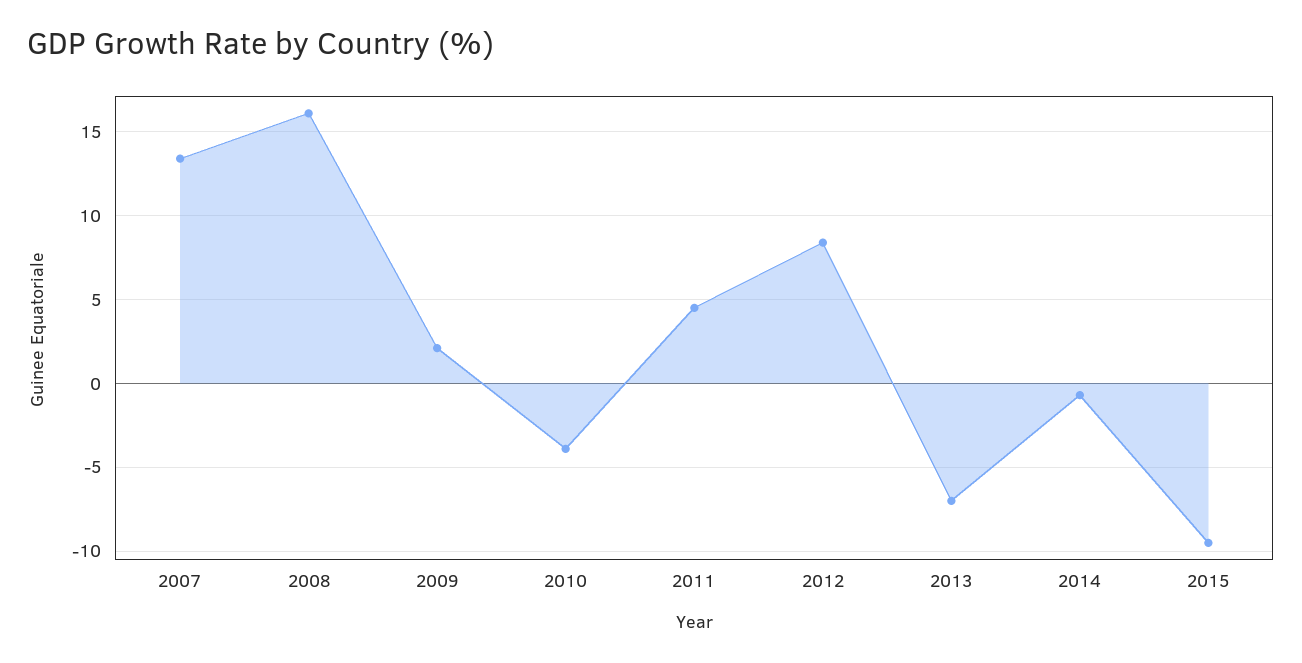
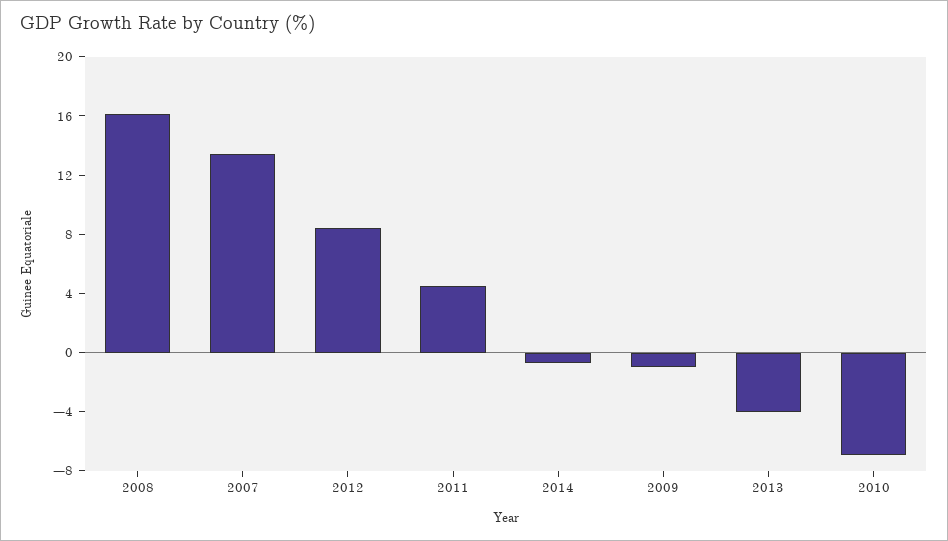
  {
    "2007": 13.5,
    "2008": 16,
-   "2009": 2,
+   "2009": -1,
-   "2010": -4,
+   "2010": -7,
    "2011": 4.5,
    "2012": 8.5,
-   "2013": -7,
+   "2013": -4,
-   "2014": -0.5,
+   "2014": -0.5
-   "2015": -9.5
  }

